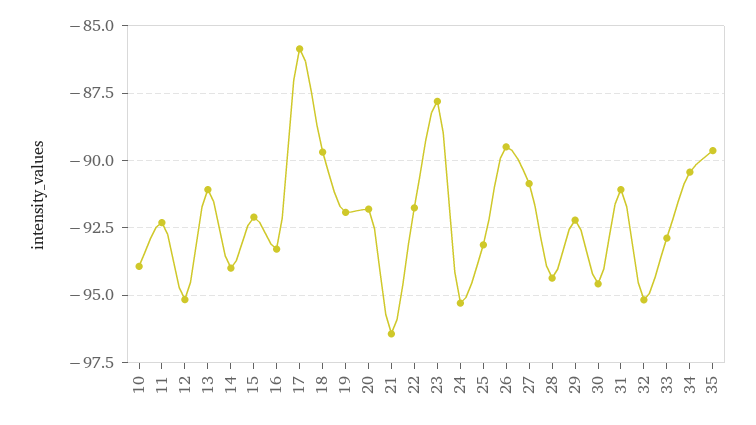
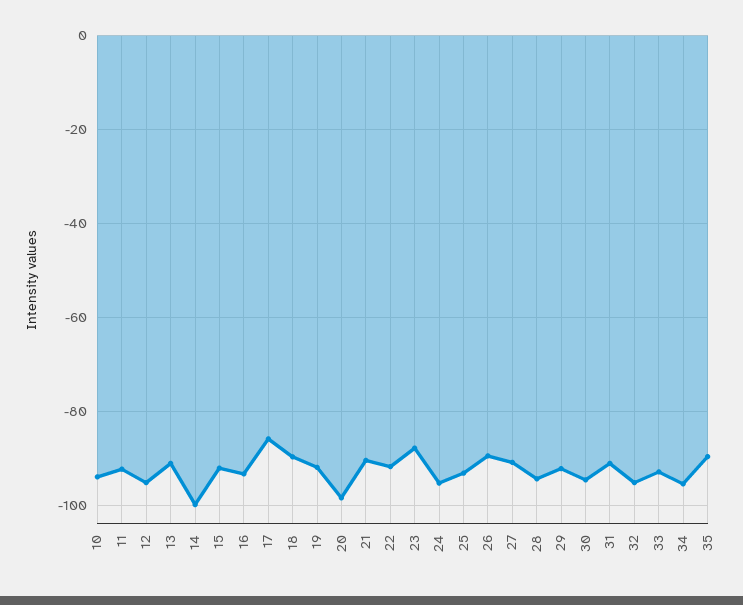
  {
    "10": -94,
    "11": -92.25,
    "12": -95.25,
    "13": -91,
-   "14": -94,
+   "14": -100,
    "15": -92,
    "16": -93.25,
    "17": -85.75,
    "18": -89.75,
    "19": -92,
-   "20": -91.75,
+   "20": -98,
-   "21": -96.5,
+   "21": -90,
    "22": -91.75,
    "23": -87.75,
    "24": -95.25,
    "25": -93.25,
    "26": -89.5,
    "27": -90.75,
    "28": -94.25,
    "29": -92.25,
    "30": -94.5,
    "31": -91,
    "32": -95.25,
    "33": -93,
-   "34": -90.5,
+   "34": -96,
    "35": -89.75
  }

